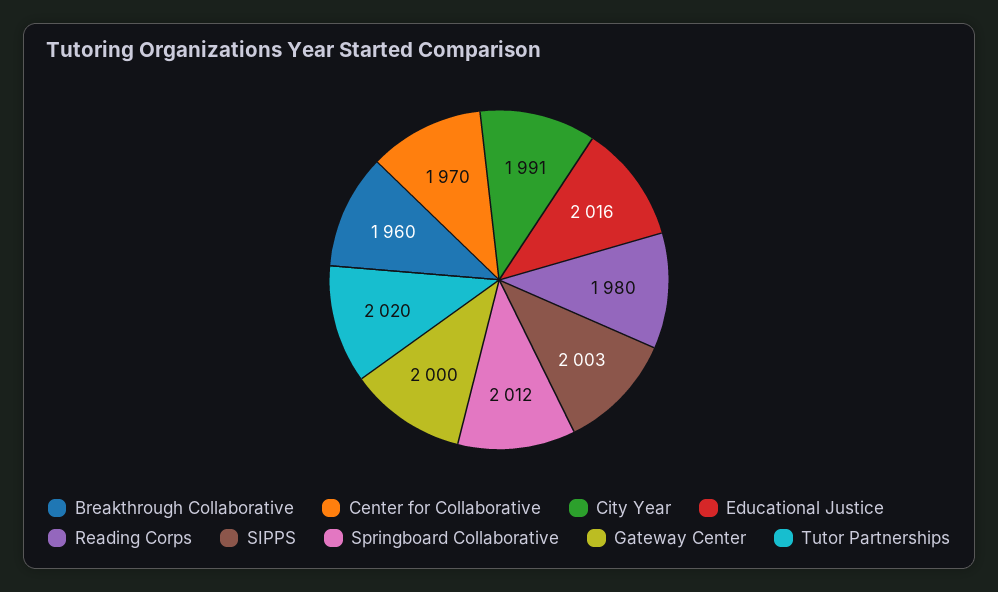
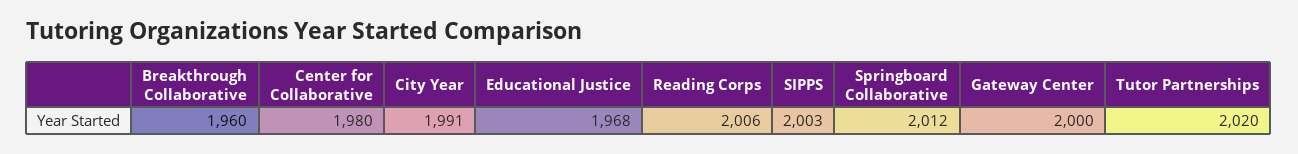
  {
    "Breakthrough Collaborative": 1960,
-   "Center for Collaborative": 1970,
+   "Center for Collaborative": 1980,
    "City Year": 1991,
-   "Educational Justice": 2016,
+   "Educational Justice": 1968,
-   "Reading Corps": 1980,
+   "Reading Corps": 2006,
    "SIPPS": 2003,
    "Springboard Collaborative": 2012,
    "Gateway Center": 2000,
    "Tutor Partnerships": 2020
  }

